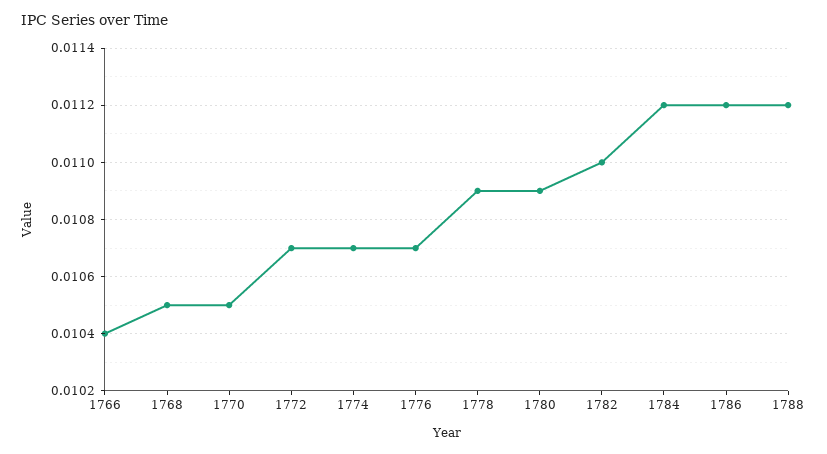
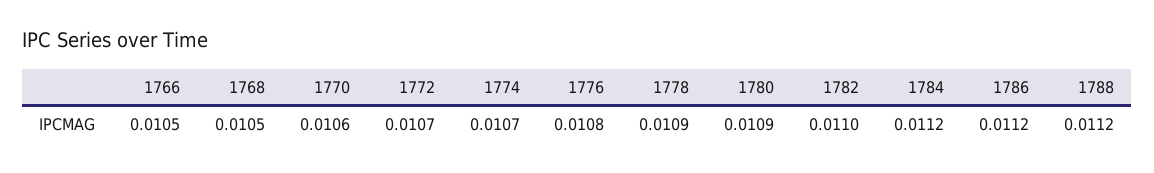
  {
-   "1766": 0.0104,
+   "1766": 0.0105,
    "1768": 0.0105,
-   "1770": 0.0105,
+   "1770": 0.0106,
    "1772": 0.0107,
    "1774": 0.0107,
-   "1776": 0.0107,
+   "1776": 0.0108,
    "1778": 0.0109,
    "1780": 0.0109,
    "1782": 0.011,
    "1784": 0.0112,
    "1786": 0.0112,
    "1788": 0.0112
  }

